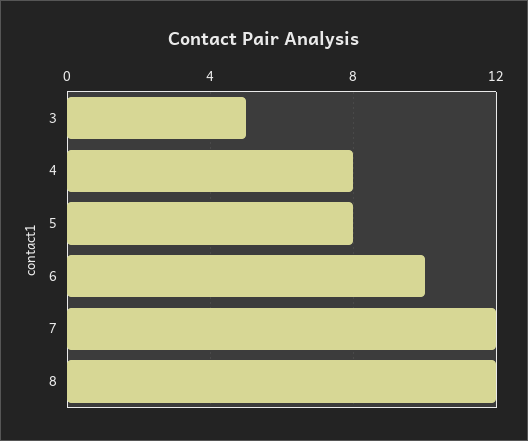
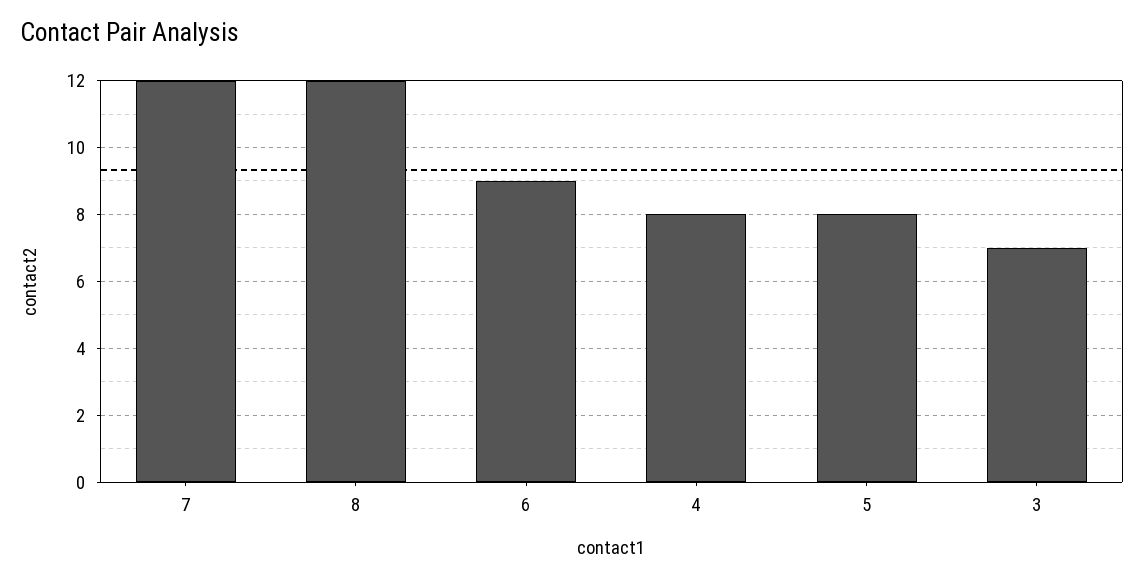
  {
-   "3": 5,
+   "3": 7,
    "4": 8,
    "5": 8,
-   "6": 10,
+   "6": 9,
    "7": 12,
    "8": 12
  }

